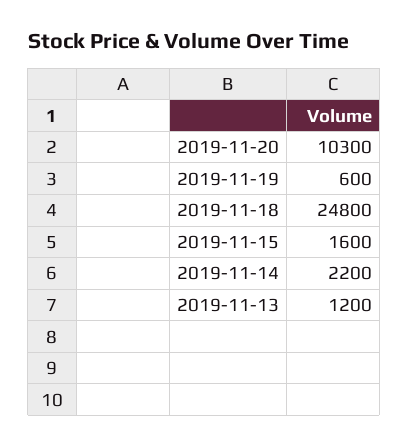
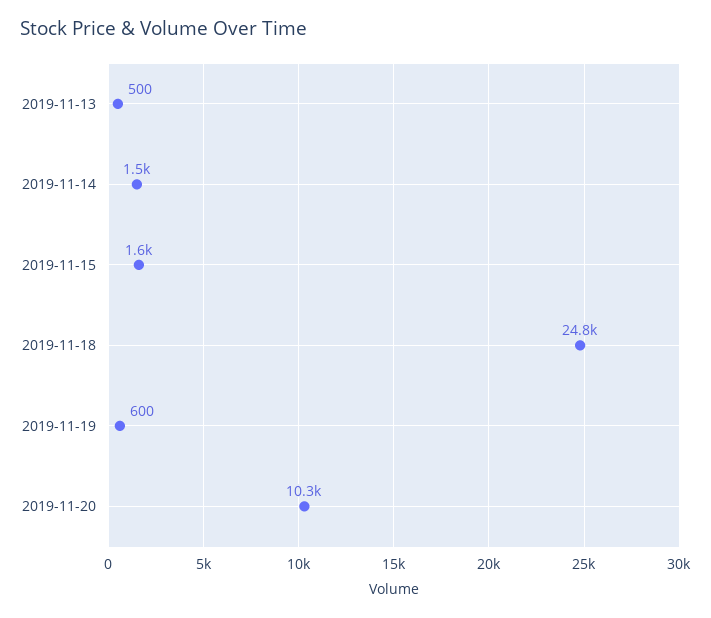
  {
    "2019-11-20": 10300,
    "2019-11-19": 600,
    "2019-11-18": 24800,
    "2019-11-15": 1600,
-   "2019-11-14": 2200,
+   "2019-11-14": 1500,
-   "2019-11-13": 1200
+   "2019-11-13": 500
  }

